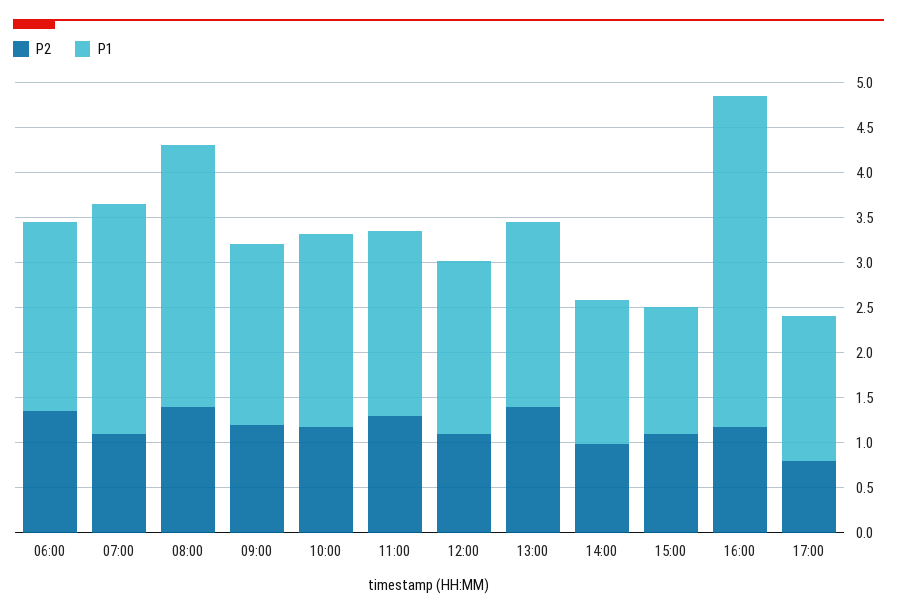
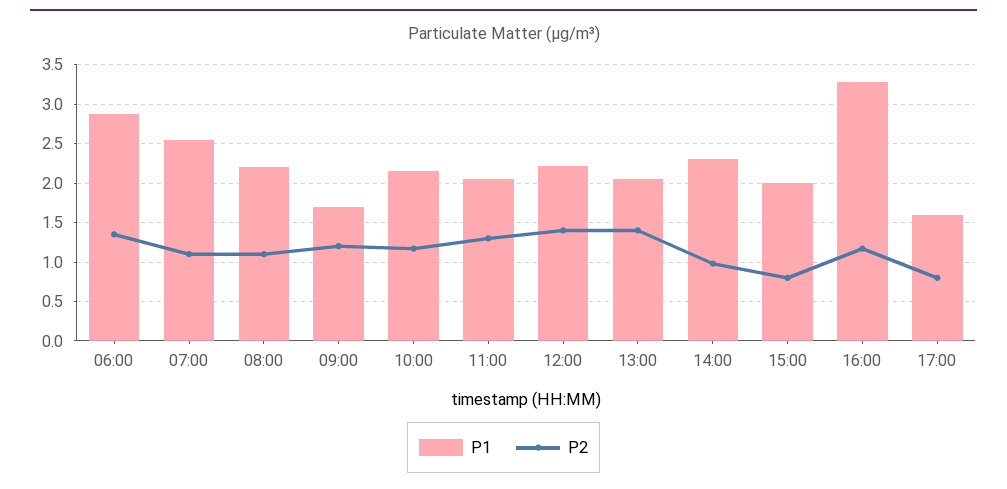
  {
    "P2": {
      "06:00": 1.4,
      "07:00": 1.1,
-     "08:00": 1.4,
+     "08:00": 1.1,
      "09:00": 1.2,
      "10:00": 1.2,
      "11:00": 1.3,
-     "12:00": 1.1,
+     "12:00": 1.4,
      "13:00": 1.4,
      "14:00": 1,
-     "15:00": 1.1,
+     "15:00": 0.8,
      "16:00": 1.2,
      "17:00": 0.8
    },
    "P1": {
-     "06:00": 2.1,
+     "06:00": 2.9,
      "07:00": 2.6,
-     "08:00": 2.9,
+     "08:00": 2.2,
-     "09:00": 2,
+     "09:00": 1.7,
      "10:00": 2.2,
      "11:00": 2.1,
-     "12:00": 1.9,
+     "12:00": 2.2,
      "13:00": 2.1,
-     "14:00": 1.6,
+     "14:00": 2.3,
-     "15:00": 1.4,
+     "15:00": 2,
-     "16:00": 3.7,
+     "16:00": 3.3,
      "17:00": 1.6
    }
  }

